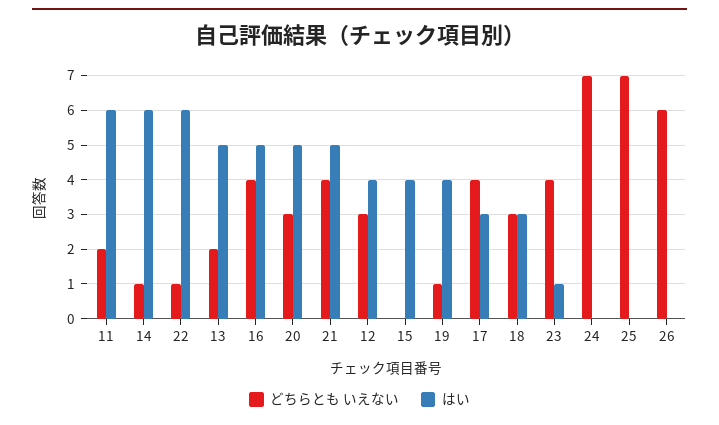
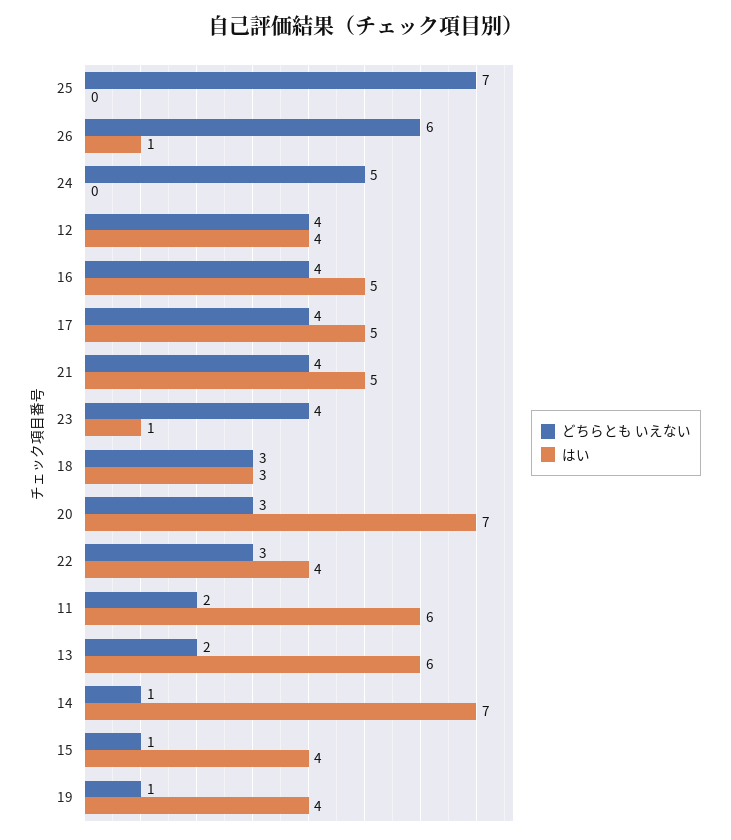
  {
    "どちらとも いえない": {
      "11": 2,
      "14": 1,
-     "22": 1,
+     "22": 3,
      "13": 2,
      "16": 4,
      "20": 3,
      "21": 4,
-     "12": 3,
+     "12": 4,
-     "15": 0,
+     "15": 1,
      "19": 1,
      "17": 4,
      "18": 3,
      "23": 4,
-     "24": 7,
+     "24": 5,
      "25": 7,
      "26": 6
    },
    "はい": {
      "11": 6,
-     "14": 6,
+     "14": 7,
-     "22": 6,
+     "22": 4,
-     "13": 5,
+     "13": 6,
      "16": 5,
-     "20": 5,
+     "20": 7,
      "21": 5,
      "12": 4,
      "15": 4,
      "19": 4,
-     "17": 3,
+     "17": 5,
      "18": 3,
      "23": 1,
      "24": 0,
      "25": 0,
-     "26": 0
+     "26": 1
    }
  }

